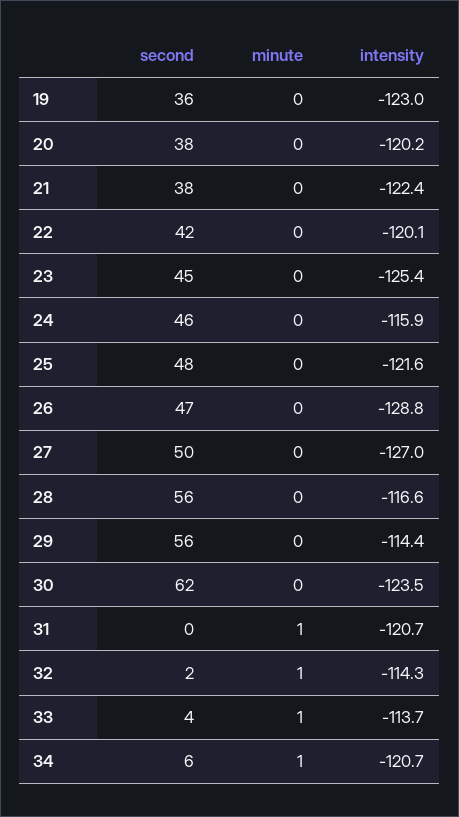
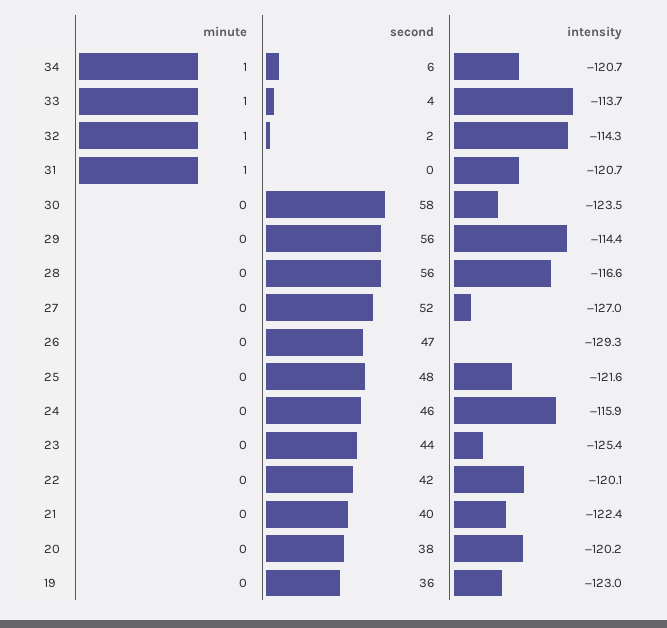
  {
    "second": {
      "19": 36,
      "20": 38,
-     "21": 38,
+     "21": 40,
      "22": 42,
-     "23": 45,
+     "23": 44,
      "24": 46,
      "25": 48,
      "26": 47,
-     "27": 50,
+     "27": 52,
      "28": 56,
      "29": 56,
-     "30": 62,
+     "30": 58,
      "31": 0,
      "32": 2,
      "33": 4,
      "34": 6
    },
    "minute": {
      "19": 0,
      "20": 0,
      "21": 0,
      "22": 0,
      "23": 0,
      "24": 0,
      "25": 0,
      "26": 0,
      "27": 0,
      "28": 0,
      "29": 0,
      "30": 0,
      "31": 1,
      "32": 1,
      "33": 1,
      "34": 1
    },
    "intensity": {
      "19": -123,
      "20": -120.2,
      "21": -122.4,
      "22": -120.1,
      "23": -125.4,
      "24": -115.9,
      "25": -121.6,
-     "26": -128.8,
+     "26": -129.3,
      "27": -127,
      "28": -116.6,
      "29": -114.4,
      "30": -123.5,
      "31": -120.7,
      "32": -114.3,
      "33": -113.7,
      "34": -120.7
    }
  }

